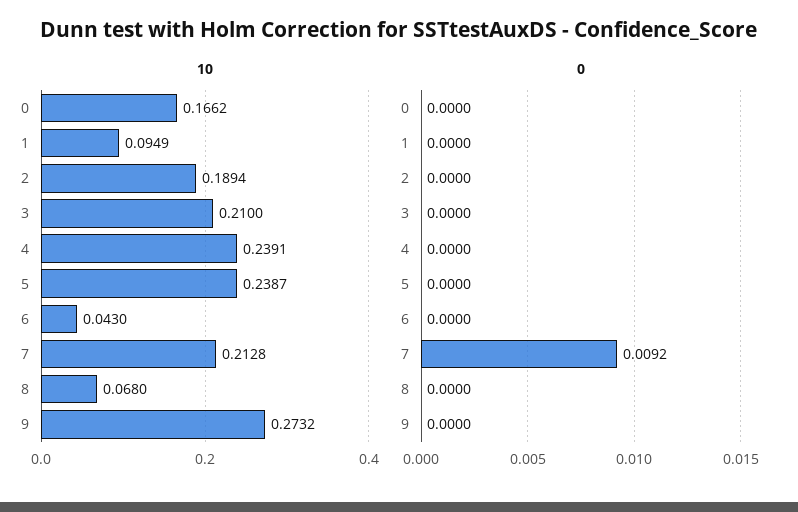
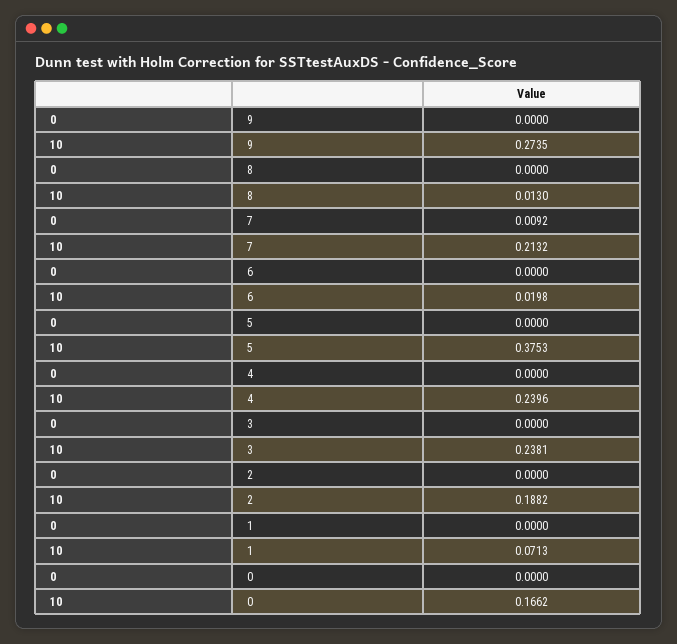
  {
    "10": {
      "0": 0.1662,
-     "1": 0.0949,
+     "1": 0.0713,
-     "2": 0.1894,
+     "2": 0.1882,
-     "3": 0.21,
+     "3": 0.2381,
-     "4": 0.2391,
+     "4": 0.2396,
-     "5": 0.2387,
+     "5": 0.3753,
-     "6": 0.043,
+     "6": 0.0198,
-     "7": 0.2128,
+     "7": 0.2132,
-     "8": 0.068,
+     "8": 0.013,
-     "9": 0.2732
+     "9": 0.2735
    },
    "0": {
      "0": 0,
      "1": 0,
      "2": 0,
      "3": 0,
      "4": 0,
      "5": 0,
      "6": 0,
      "7": 0.0092,
      "8": 0,
      "9": 0
    }
  }

